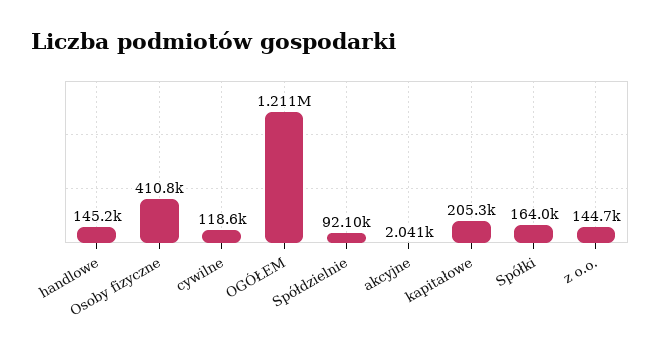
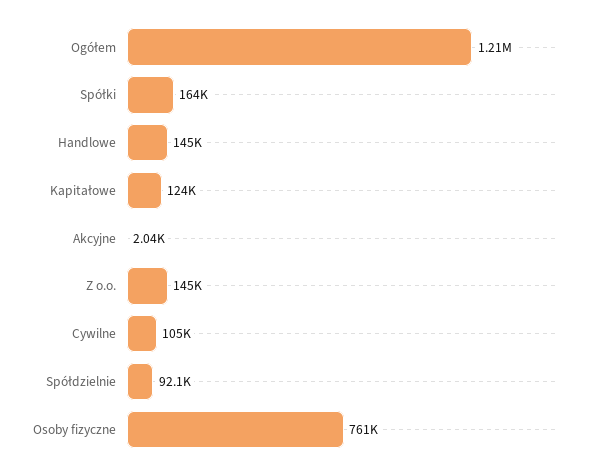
  {
    "handlowe": 145200,
-   "Osoby fizyczne": 410800,
+   "Osoby fizyczne": 761000,
-   "cywilne": 118600,
+   "cywilne": 105000,
    "OGÓŁEM": 1211000,
    "Spółdzielnie": 92100,
    "akcyjne": 2041,
-   "kapitałowe": 205300,
+   "kapitałowe": 124000,
    "Spółki": 164000,
    "z o.o.": 144700
  }

